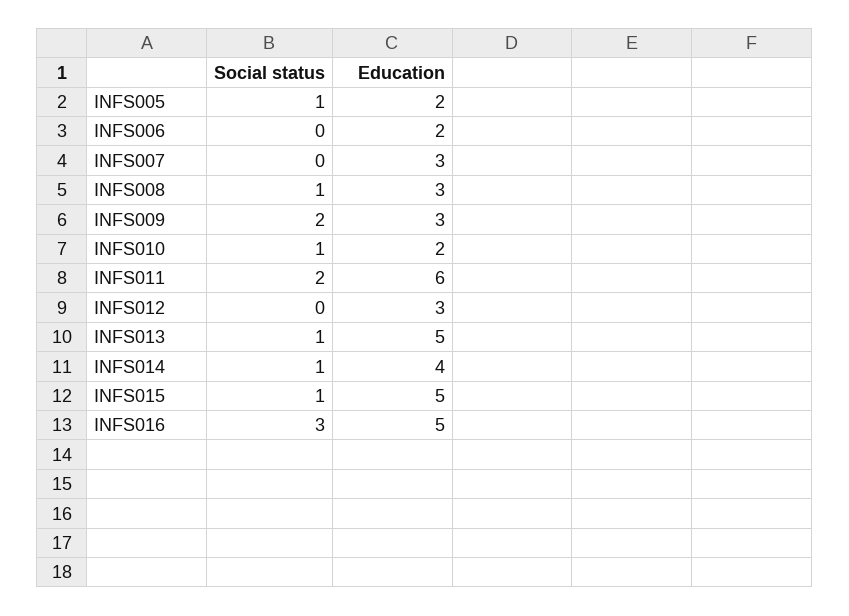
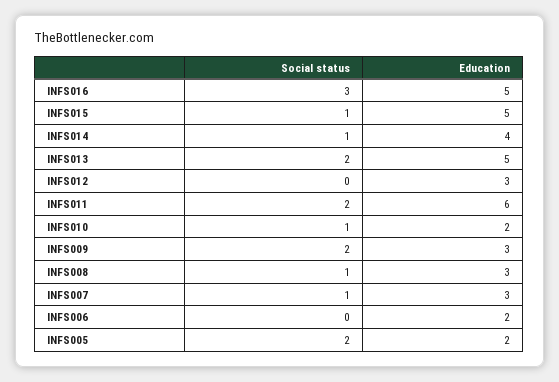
  {
    "Social status": {
-     "INFS005": 1,
+     "INFS005": 2,
      "INFS006": 0,
-     "INFS007": 0,
+     "INFS007": 1,
      "INFS008": 1,
      "INFS009": 2,
      "INFS010": 1,
      "INFS011": 2,
      "INFS012": 0,
-     "INFS013": 1,
+     "INFS013": 2,
      "INFS014": 1,
      "INFS015": 1,
      "INFS016": 3
    },
    "Education": {
      "INFS005": 2,
      "INFS006": 2,
      "INFS007": 3,
      "INFS008": 3,
      "INFS009": 3,
      "INFS010": 2,
      "INFS011": 6,
      "INFS012": 3,
      "INFS013": 5,
      "INFS014": 4,
      "INFS015": 5,
      "INFS016": 5
    }
  }

